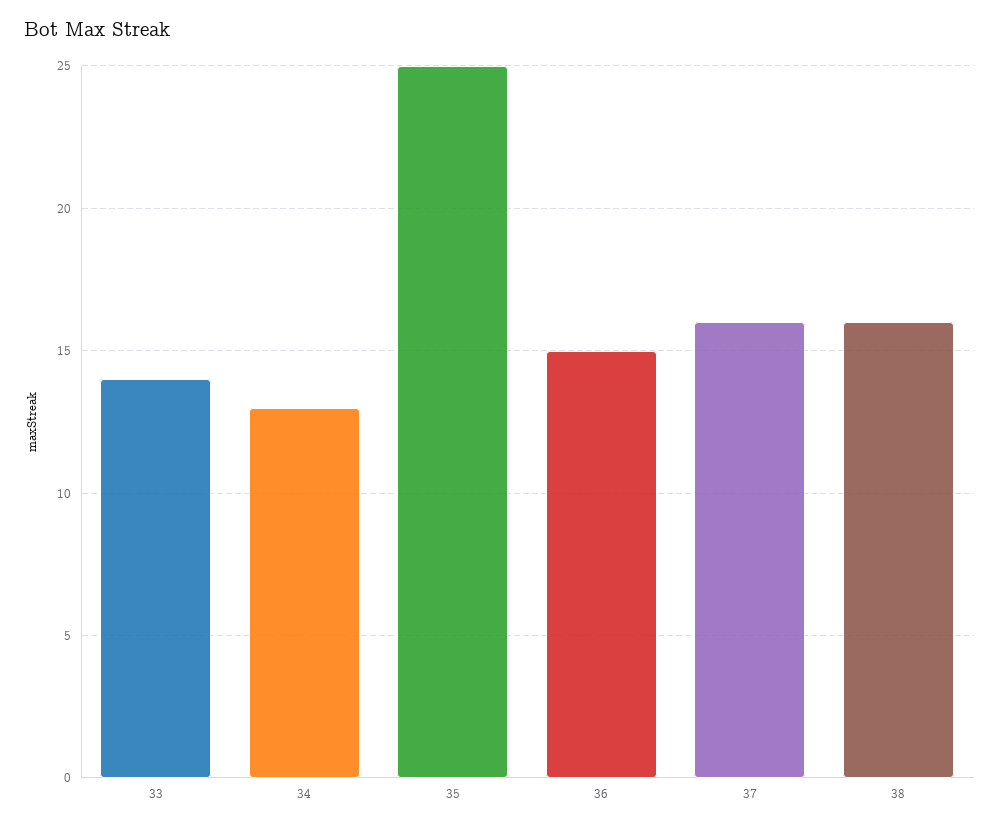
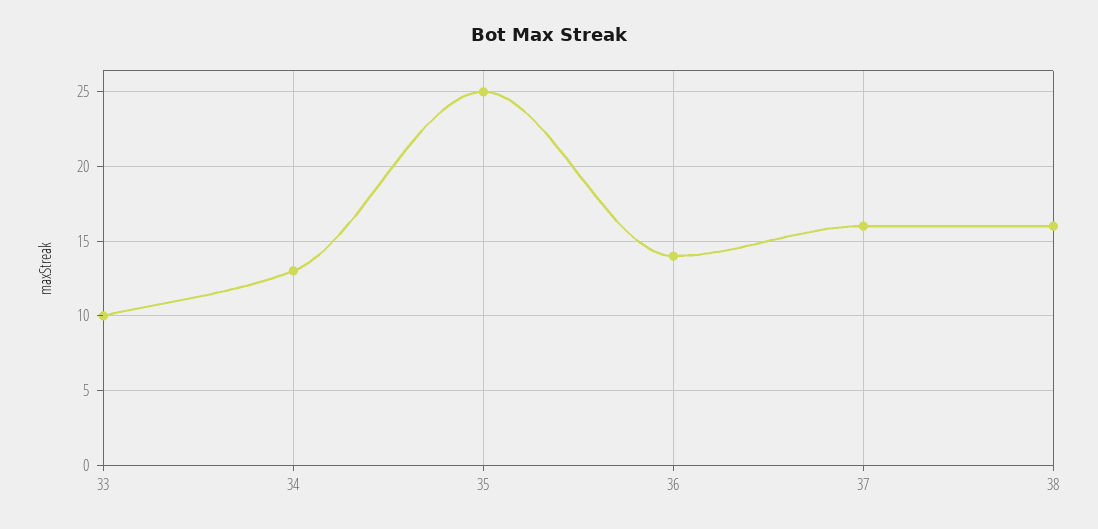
  {
-   "33": 14,
+   "33": 10,
    "34": 13,
    "35": 25,
-   "36": 15,
+   "36": 14,
    "37": 16,
    "38": 16
  }

